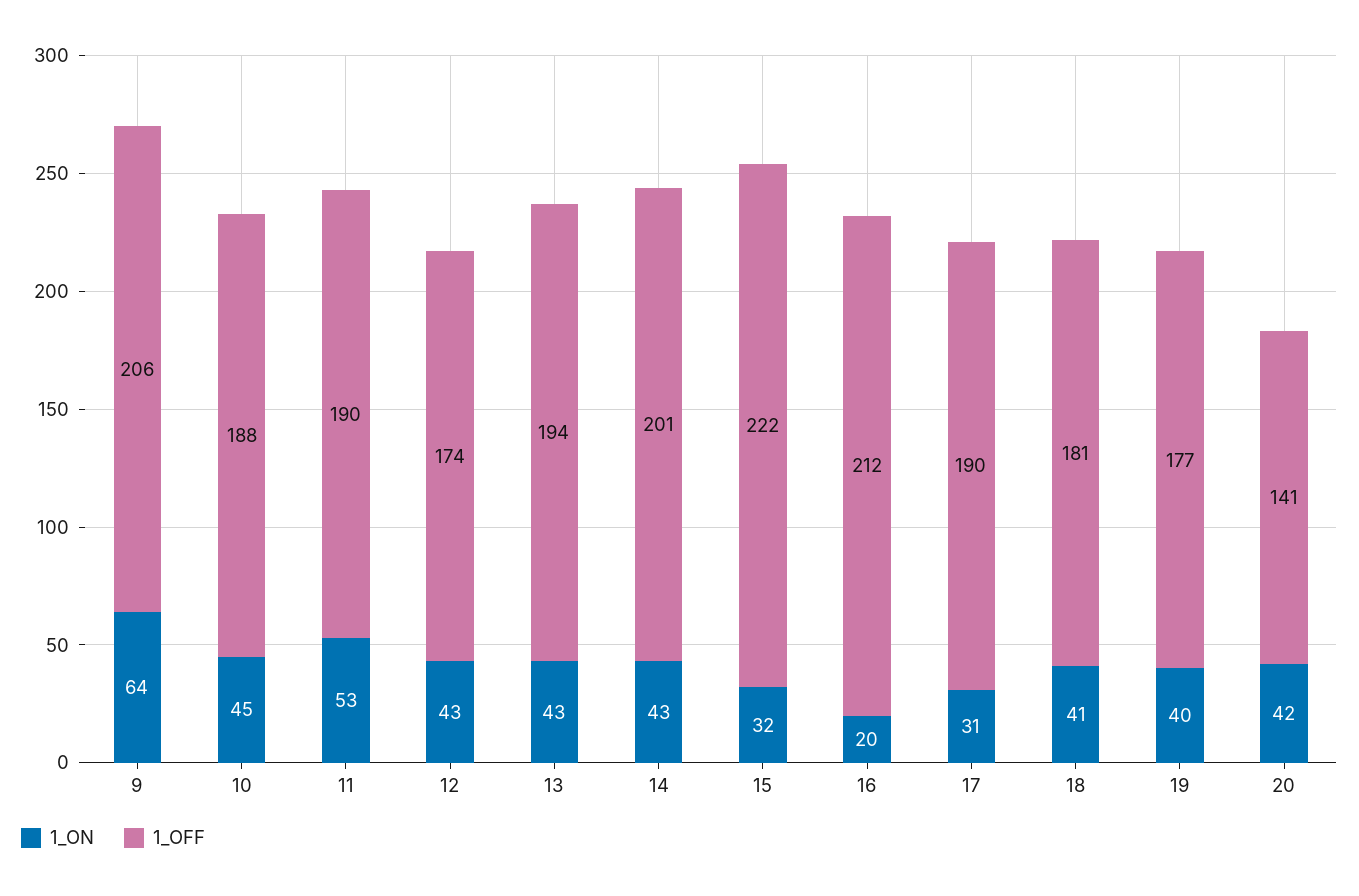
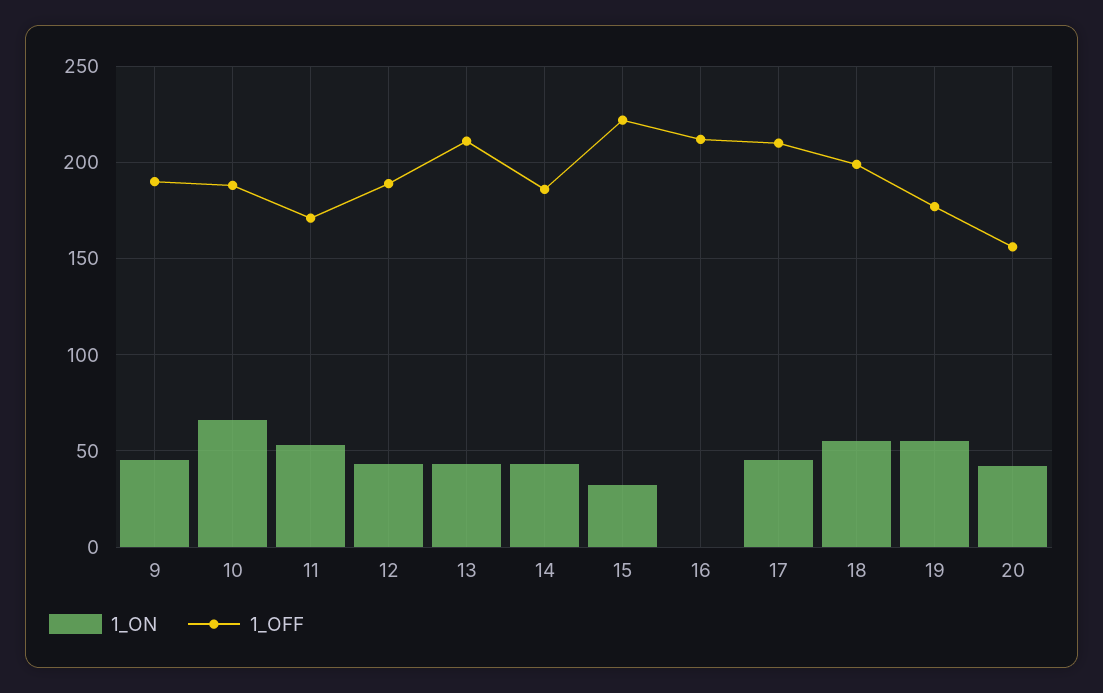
  {
    "1_ON": {
-     "9": 64,
+     "9": 45,
-     "10": 45,
+     "10": 65,
      "11": 53,
      "12": 43,
      "13": 43,
      "14": 43,
      "15": 32,
-     "16": 20,
+     "16": 0,
-     "17": 31,
+     "17": 45,
-     "18": 41,
+     "18": 55,
-     "19": 40,
+     "19": 55,
      "20": 42
    },
    "1_OFF": {
-     "9": 206,
+     "9": 190,
      "10": 188,
-     "11": 190,
+     "11": 170,
-     "12": 174,
+     "12": 190,
-     "13": 194,
+     "13": 210,
-     "14": 201,
+     "14": 185,
      "15": 222,
      "16": 212,
-     "17": 190,
+     "17": 210,
-     "18": 181,
+     "18": 200,
      "19": 177,
-     "20": 141
+     "20": 155
    }
  }

